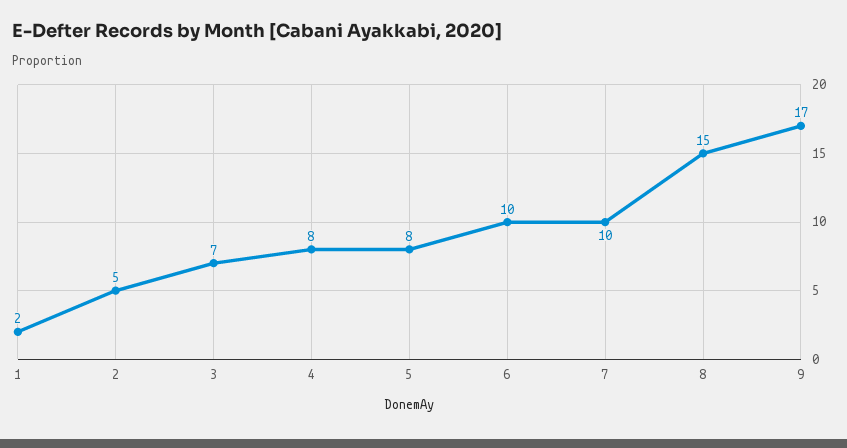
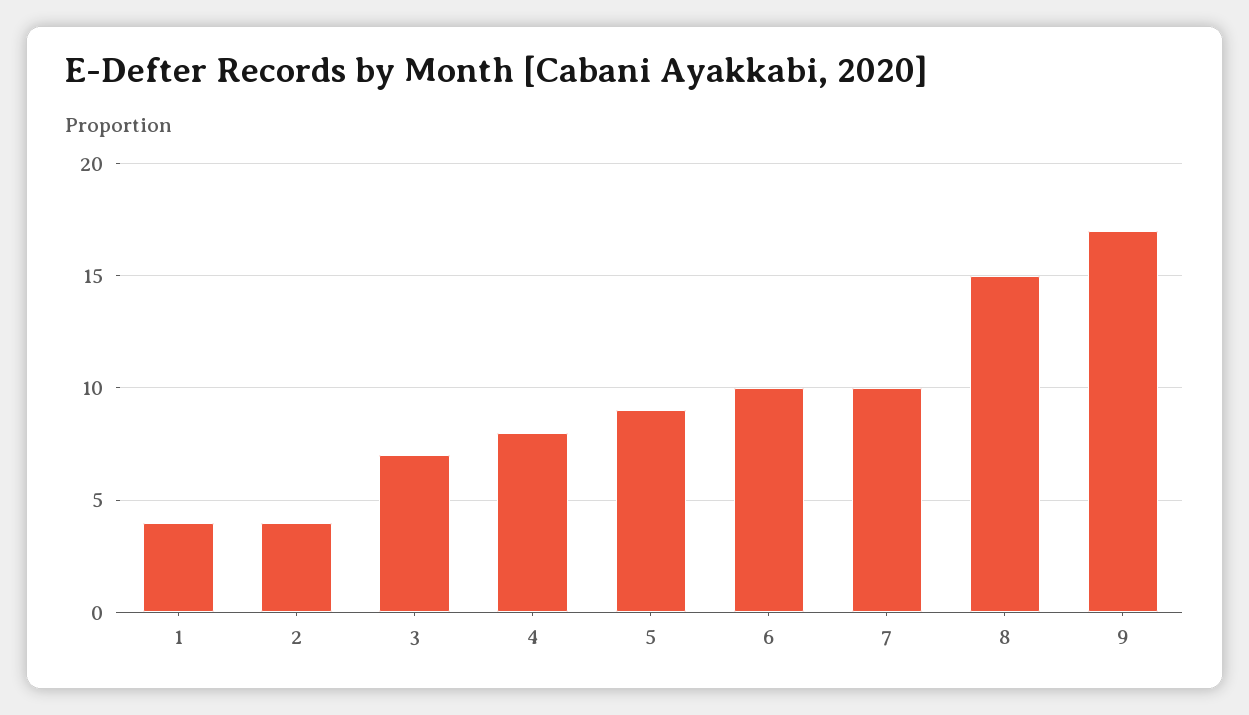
  {
-   "1": 2,
+   "1": 4,
-   "2": 5,
+   "2": 4,
    "3": 7,
    "4": 8,
-   "5": 8,
+   "5": 9,
    "6": 10,
    "7": 10,
    "8": 15,
    "9": 17
  }

